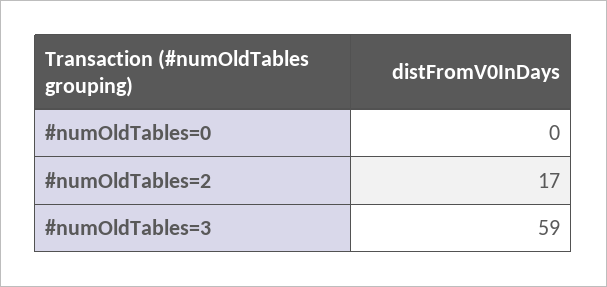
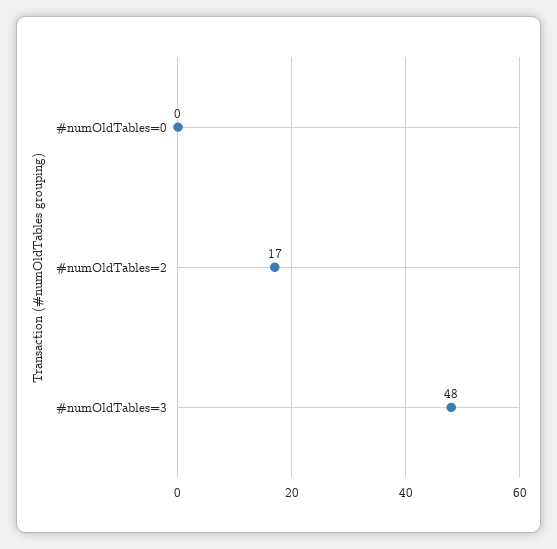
  {
    "#numOldTables=0": 0,
    "#numOldTables=2": 17,
-   "#numOldTables=3": 59
+   "#numOldTables=3": 48
  }

